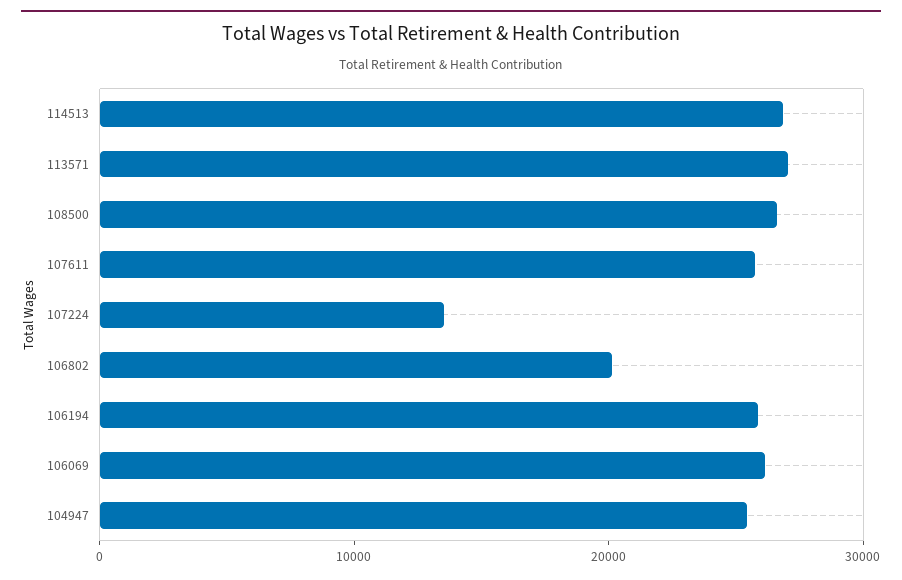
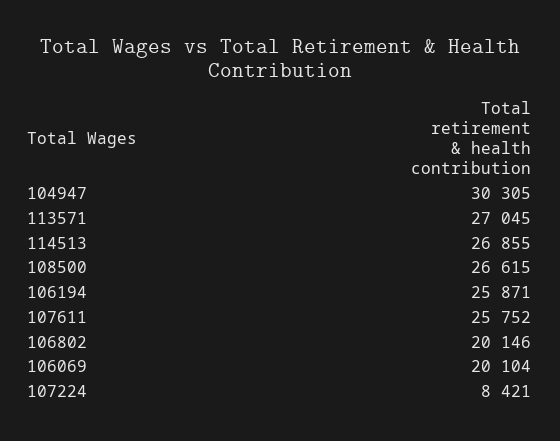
  {
    "114513": 26855,
    "113571": 27045,
    "108500": 26615,
    "107611": 25752,
-   "107224": 14000,
+   "107224": 8421,
    "106802": 20146,
    "106194": 25871,
-   "106069": 26000,
+   "106069": 20104,
-   "104947": 26000
+   "104947": 30305
  }

